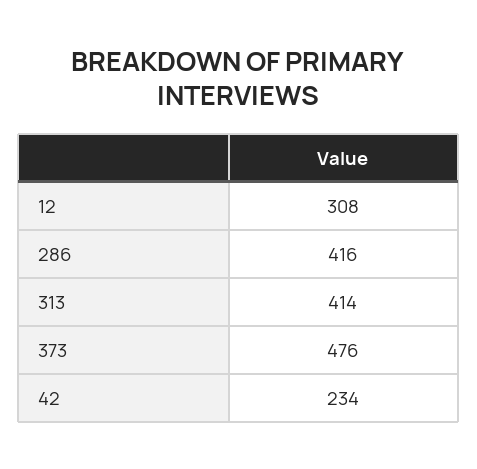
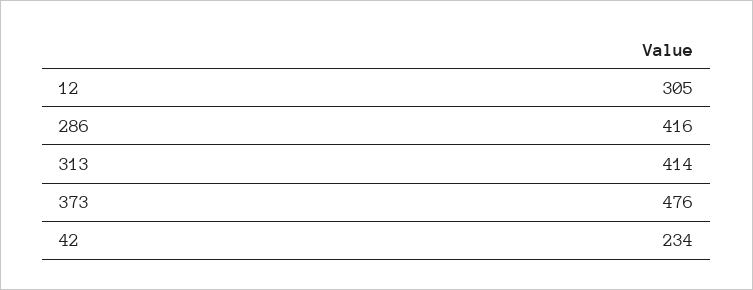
  {
-   "12": 308,
+   "12": 305,
    "286": 416,
    "313": 414,
    "373": 476,
    "42": 234
  }

